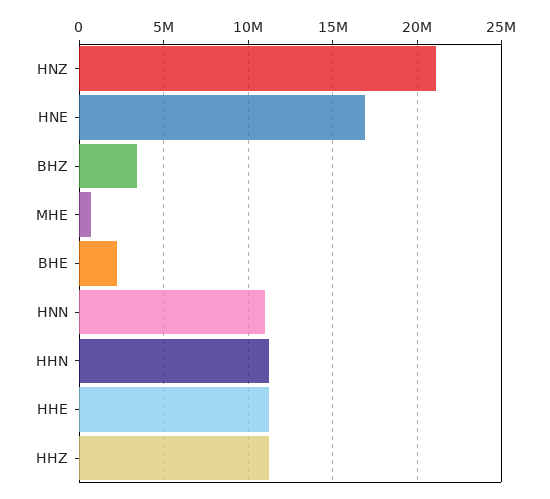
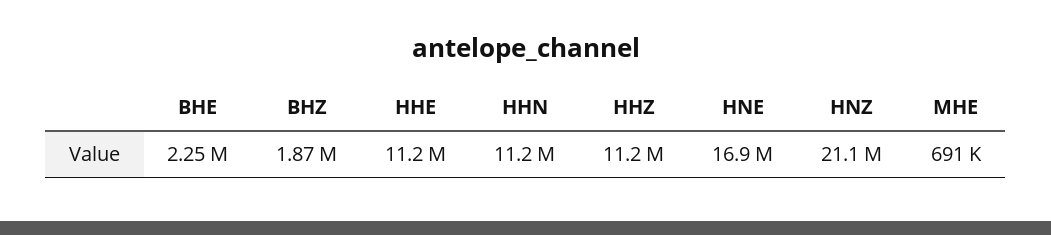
  {
    "HNZ": 21100000,
    "HNE": 16900000,
-   "BHZ": 3500000,
+   "BHZ": 1870000,
    "MHE": 691000,
    "BHE": 2250000,
-   "HNN": 11000000,
    "HHN": 11200000,
    "HHE": 11200000,
    "HHZ": 11200000
  }

